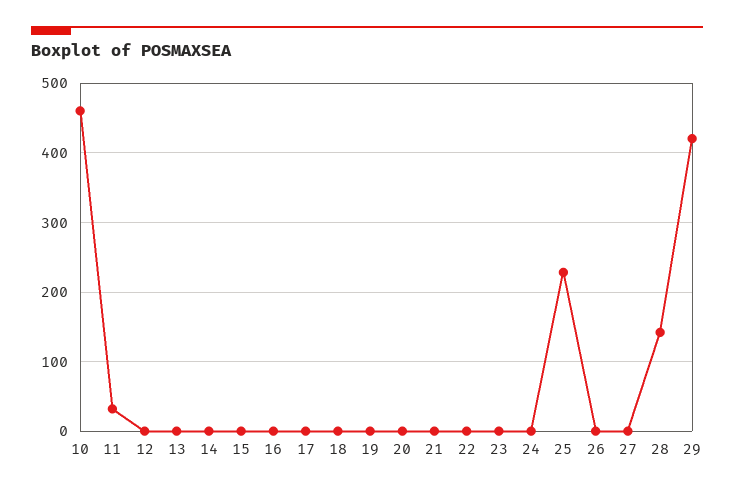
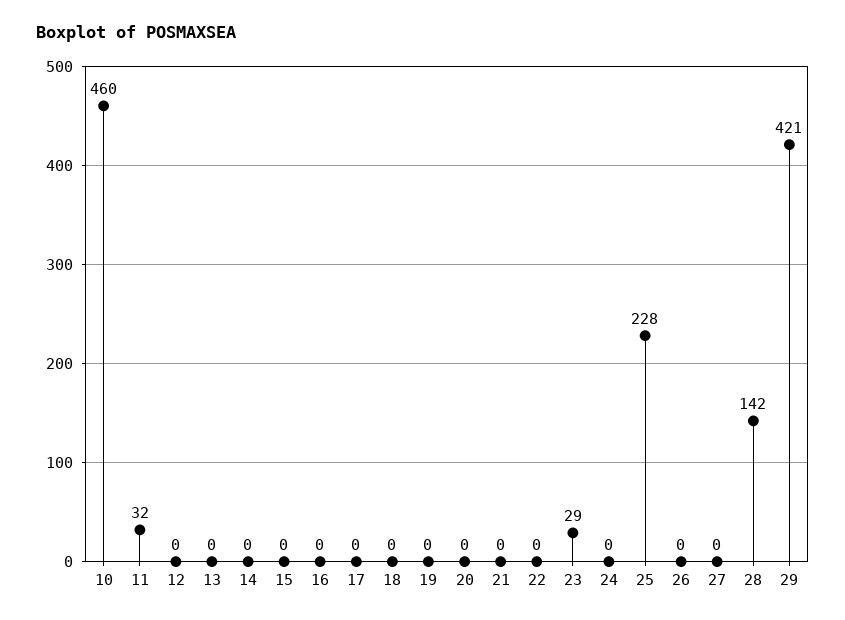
  {
    "10": 460,
    "11": 32,
    "12": 0,
    "13": 0,
    "14": 0,
    "15": 0,
    "16": 0,
    "17": 0,
    "18": 0,
    "19": 0,
    "20": 0,
    "21": 0,
    "22": 0,
-   "23": 0,
+   "23": 29,
    "24": 0,
    "25": 228,
    "26": 0,
    "27": 0,
    "28": 142,
    "29": 421
  }

